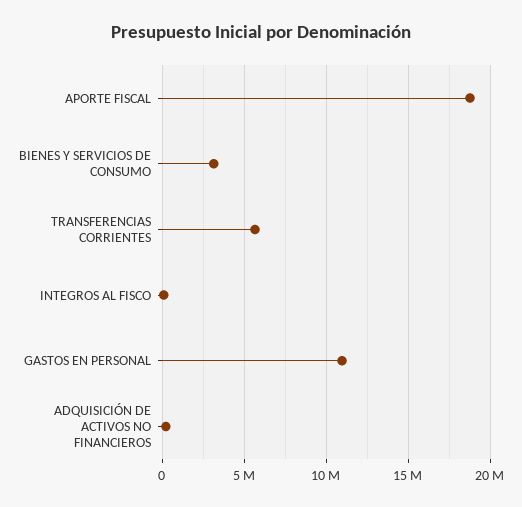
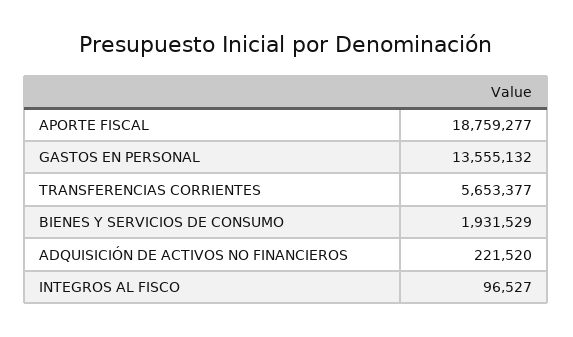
  {
    "APORTE FISCAL": 18759277,
-   "BIENES Y SERVICIOS DE CONSUMO": 3000000,
+   "BIENES Y SERVICIOS DE CONSUMO": 1931529,
    "TRANSFERENCIAS CORRIENTES": 5653377,
    "INTEGROS AL FISCO": 96527,
-   "GASTOS EN PERSONAL": 11000000,
+   "GASTOS EN PERSONAL": 13555132,
    "ADQUISICIÓN DE ACTIVOS NO FINANCIEROS": 221520
  }

